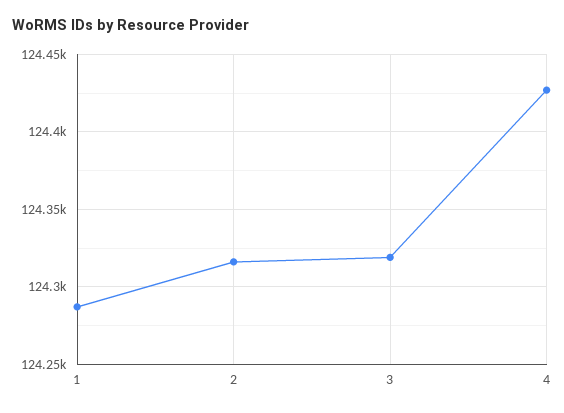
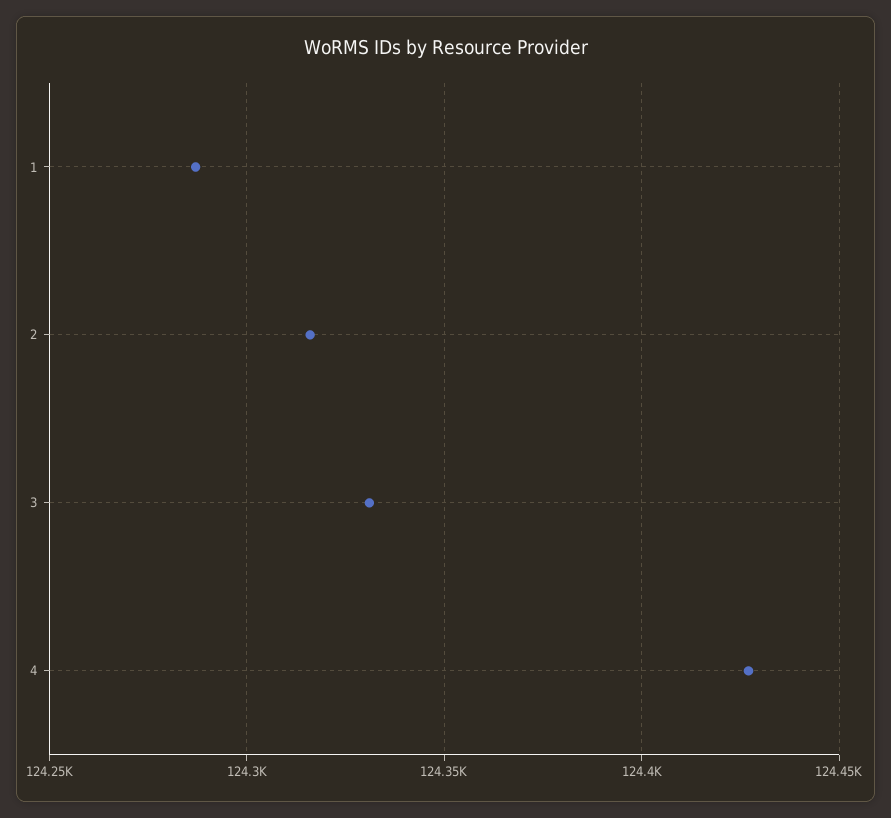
  {
    "1": 124285,
    "2": 124315,
-   "3": 124320,
+   "3": 124330,
    "4": 124425
  }

